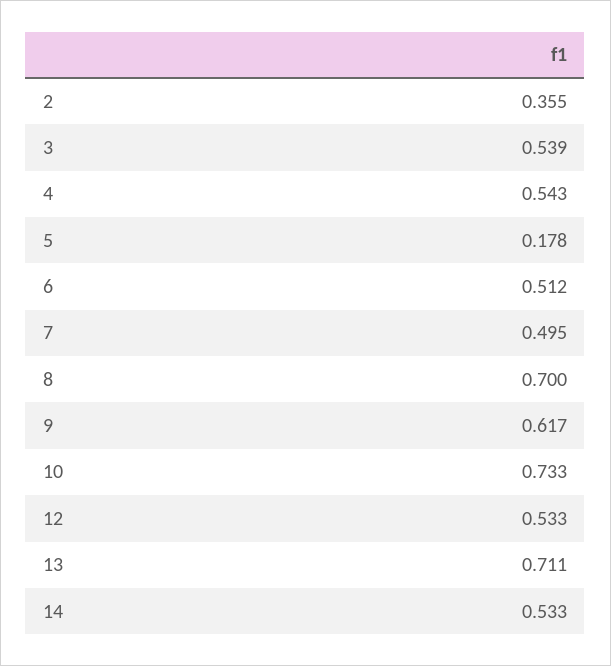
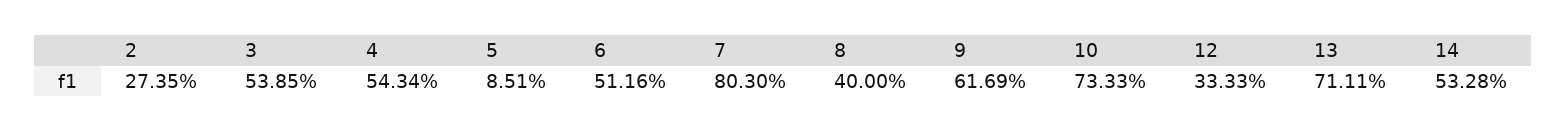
  {
-   "2": 0.355,
+   "2": 0.2735,
    "3": 0.5385,
    "4": 0.5434,
-   "5": 0.178,
+   "5": 0.0851,
    "6": 0.5116,
-   "7": 0.495,
+   "7": 0.803,
-   "8": 0.7,
+   "8": 0.4,
    "9": 0.6169,
    "10": 0.7333,
-   "12": 0.533,
+   "12": 0.3333,
    "13": 0.7111,
    "14": 0.5328
  }

